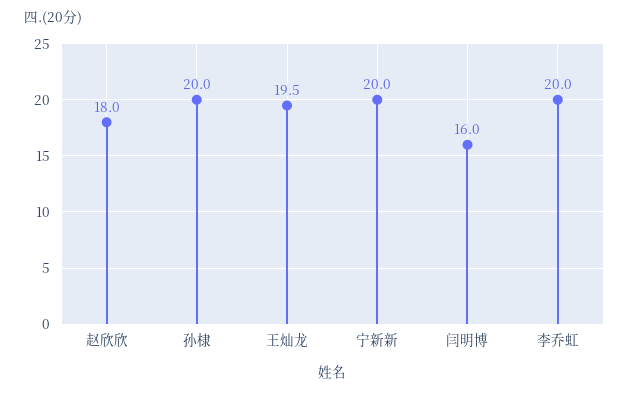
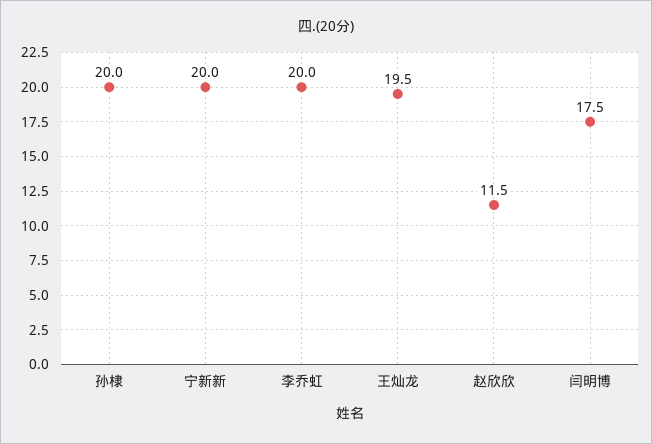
  {
-   "赵欣欣": 18,
+   "赵欣欣": 11.5,
    "孙棣": 20,
    "王灿龙": 19.5,
    "宁新新": 20,
-   "闫明博": 16,
+   "闫明博": 17.5,
    "李乔虹": 20
  }

